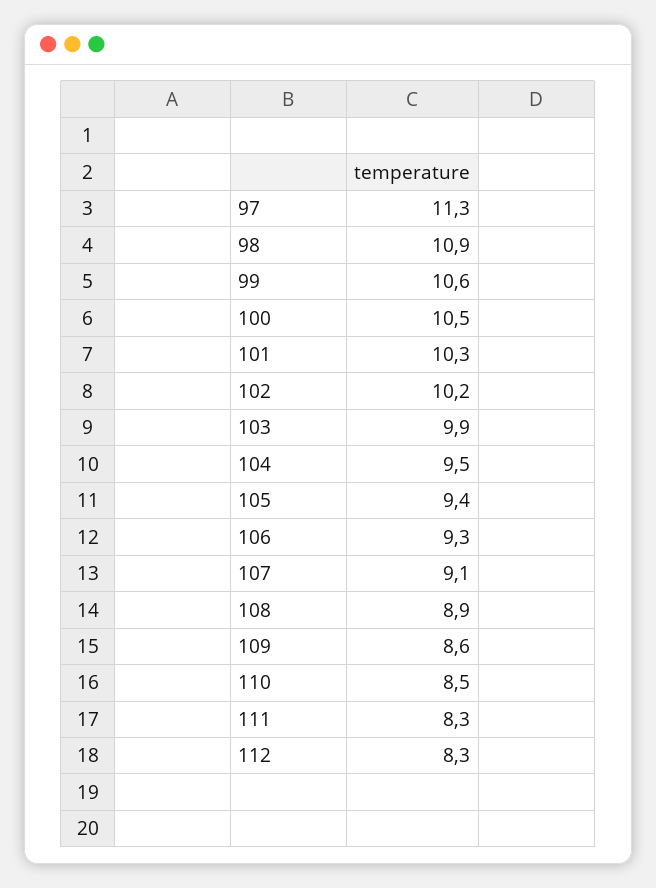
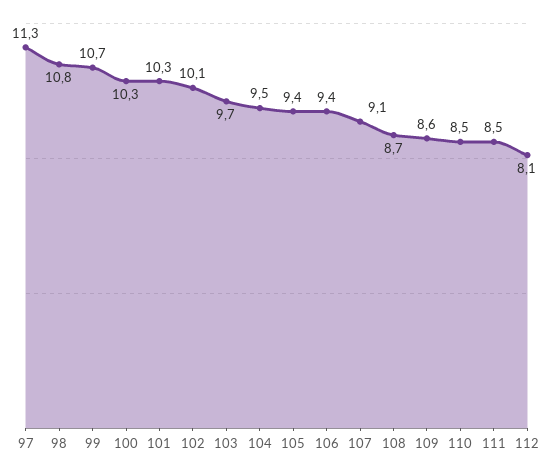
  {
    "97": 11.3,
-   "98": 10.9,
+   "98": 10.8,
-   "99": 10.6,
+   "99": 10.7,
-   "100": 10.5,
+   "100": 10.3,
    "101": 10.3,
-   "102": 10.2,
+   "102": 10.1,
-   "103": 9.9,
+   "103": 9.7,
    "104": 9.5,
    "105": 9.4,
-   "106": 9.3,
+   "106": 9.4,
    "107": 9.1,
-   "108": 8.9,
+   "108": 8.7,
    "109": 8.6,
    "110": 8.5,
-   "111": 8.3,
+   "111": 8.5,
-   "112": 8.3
+   "112": 8.1
  }

